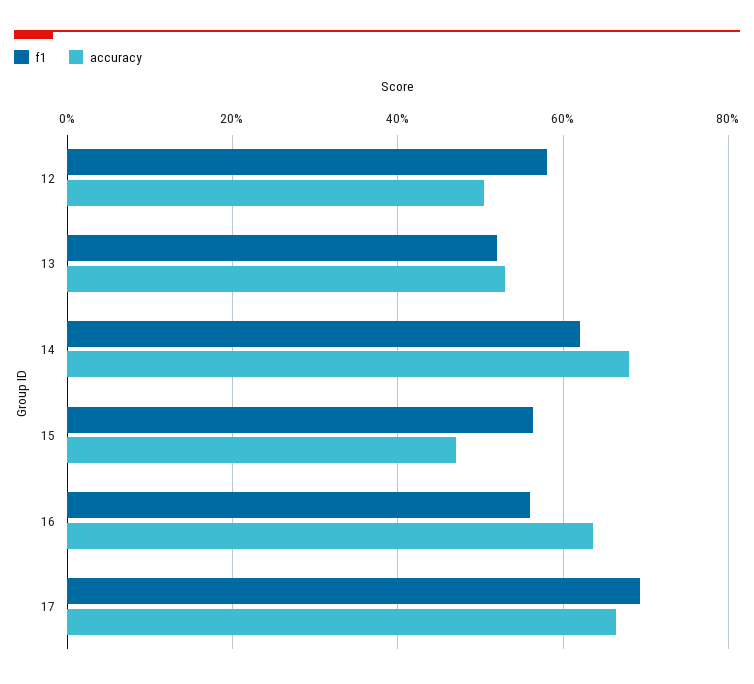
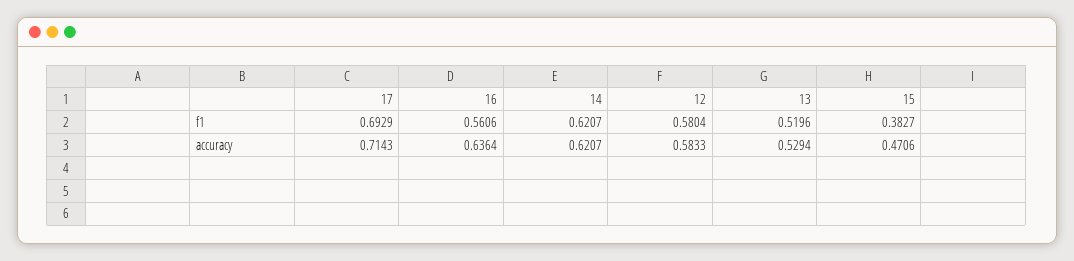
  {
    "f1": {
      "12": 0.5804,
      "13": 0.5196,
      "14": 0.6207,
-     "15": 0.56,
+     "15": 0.3827,
      "16": 0.5606,
      "17": 0.6929
    },
    "accuracy": {
-     "12": 0.5,
+     "12": 0.5833,
      "13": 0.5294,
-     "14": 0.68,
+     "14": 0.6207,
      "15": 0.4706,
      "16": 0.6364,
-     "17": 0.66
+     "17": 0.7143
    }
  }

